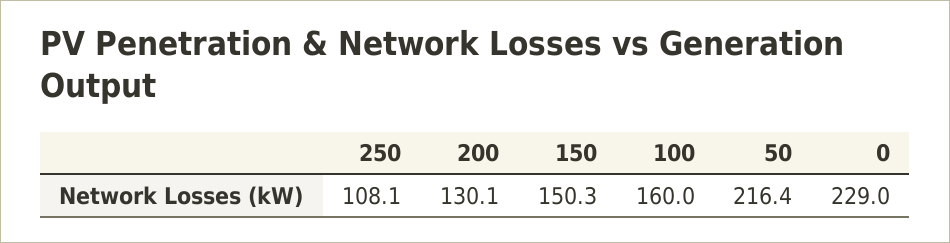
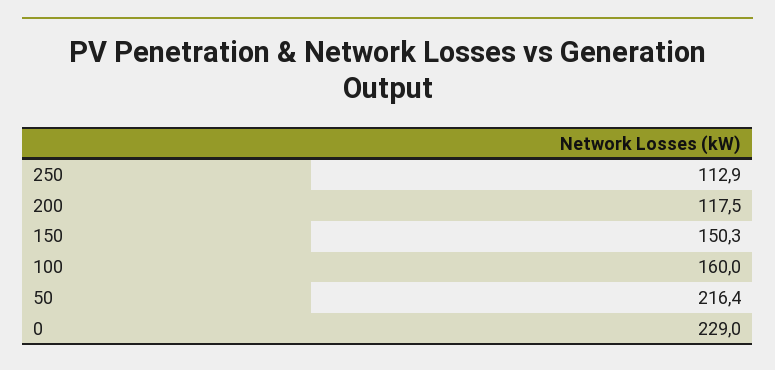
  {
-   "250": 108.1,
+   "250": 112.9,
-   "200": 130.1,
+   "200": 117.5,
    "150": 150.3,
    "100": 160,
    "50": 216.4,
    "0": 229
  }

